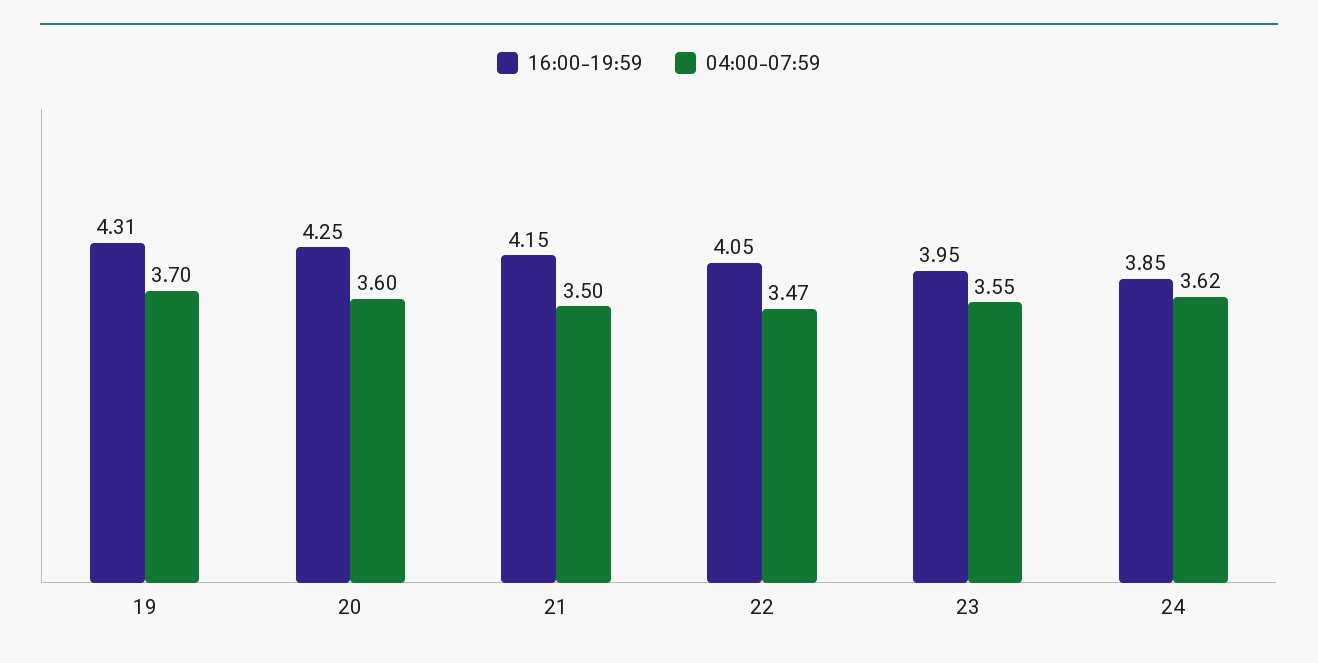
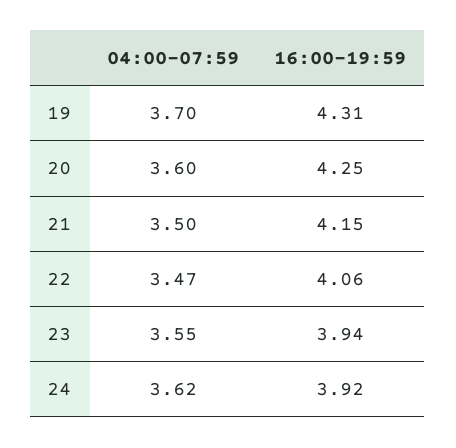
  {
    "16:00-19:59": {
      "19": 4.31,
      "20": 4.25,
      "21": 4.15,
-     "22": 4.05,
+     "22": 4.06,
-     "23": 3.95,
+     "23": 3.94,
-     "24": 3.85
+     "24": 3.92
    },
    "04:00-07:59": {
      "19": 3.7,
      "20": 3.6,
      "21": 3.5,
      "22": 3.47,
      "23": 3.55,
      "24": 3.62
    }
  }

